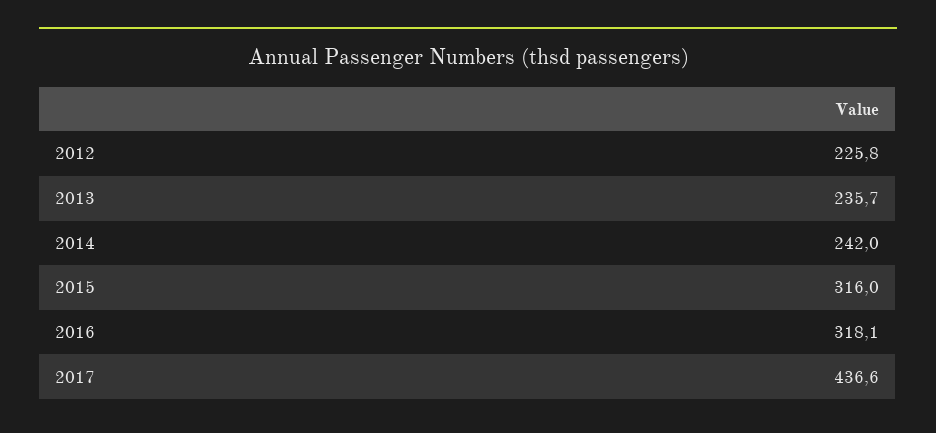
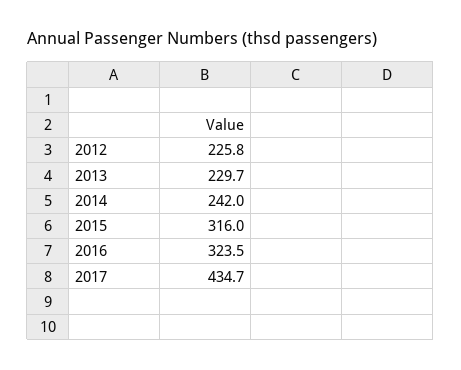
  {
    "2012": 225.8,
-   "2013": 235.7,
+   "2013": 229.7,
    "2014": 242,
    "2015": 316,
-   "2016": 318.1,
+   "2016": 323.5,
-   "2017": 436.6
+   "2017": 434.7
  }

